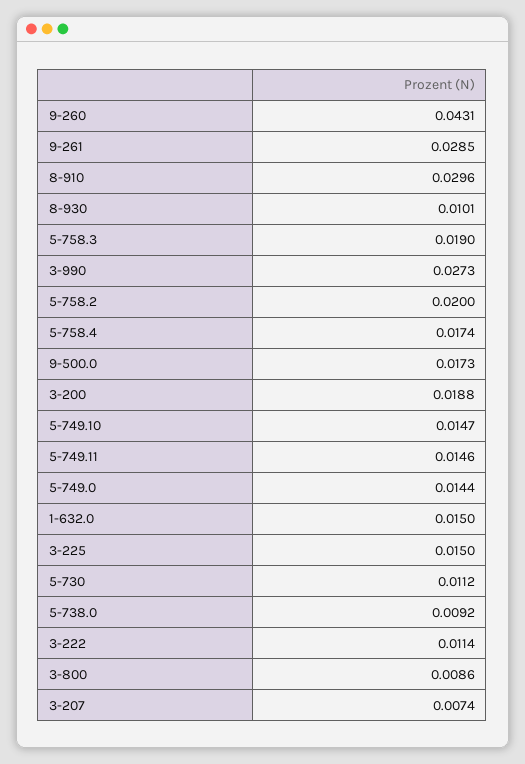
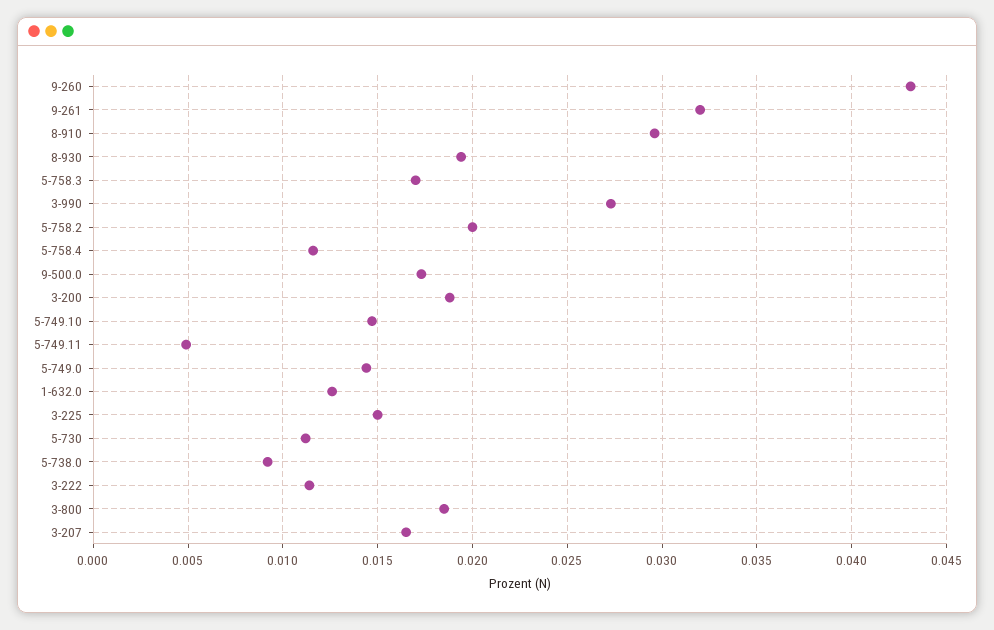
  {
    "9-260": 0.0431,
-   "9-261": 0.0285,
+   "9-261": 0.032,
    "8-910": 0.0296,
-   "8-930": 0.0101,
+   "8-930": 0.0195,
-   "5-758.3": 0.019,
+   "5-758.3": 0.017,
    "3-990": 0.0273,
    "5-758.2": 0.02,
-   "5-758.4": 0.0174,
+   "5-758.4": 0.0115,
    "9-500.0": 0.0173,
    "3-200": 0.0188,
    "5-749.10": 0.0147,
-   "5-749.11": 0.0146,
+   "5-749.11": 0.005,
    "5-749.0": 0.0144,
-   "1-632.0": 0.015,
+   "1-632.0": 0.0125,
    "3-225": 0.015,
    "5-730": 0.0112,
    "5-738.0": 0.0092,
    "3-222": 0.0114,
-   "3-800": 0.0086,
+   "3-800": 0.0185,
-   "3-207": 0.0074
+   "3-207": 0.0165
  }

